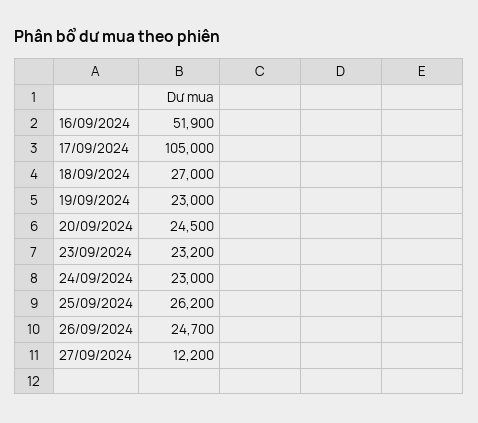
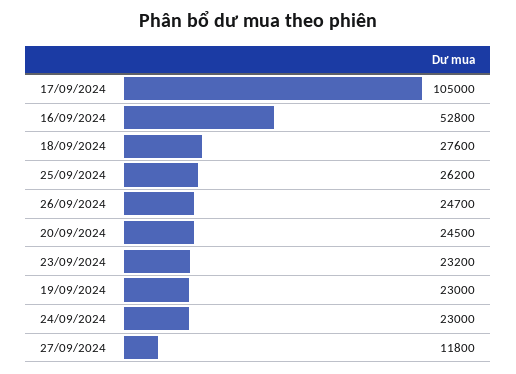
  {
-   "16/09/2024": 51900,
+   "16/09/2024": 52800,
    "17/09/2024": 105000,
-   "18/09/2024": 27000,
+   "18/09/2024": 27600,
    "19/09/2024": 23000,
    "20/09/2024": 24500,
    "23/09/2024": 23200,
    "24/09/2024": 23000,
    "25/09/2024": 26200,
    "26/09/2024": 24700,
-   "27/09/2024": 12200
+   "27/09/2024": 11800
  }

